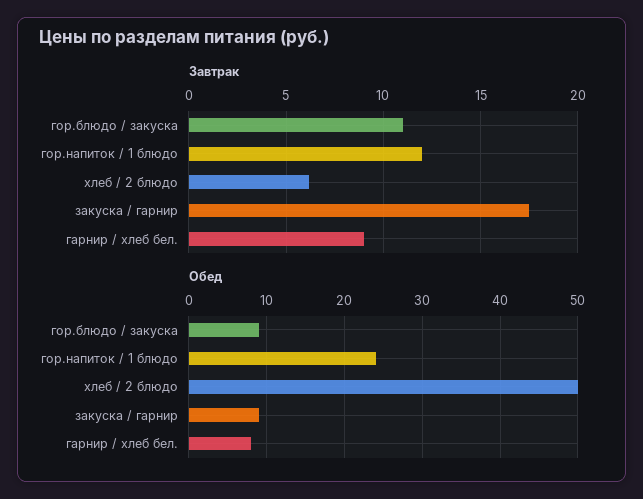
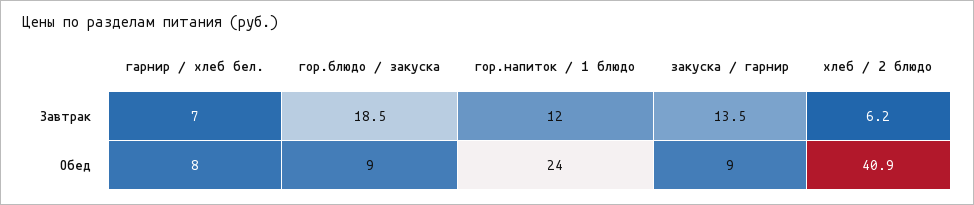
  {
    "Завтрак": {
-     "гор.блюдо / закуска": 11,
+     "гор.блюдо / закуска": 18.5,
      "гор.напиток / 1 блюдо": 12,
      "хлеб / 2 блюдо": 6.2,
-     "закуска / гарнир": 17.5,
+     "закуска / гарнир": 13.5,
-     "гарнир / хлеб бел.": 9
+     "гарнир / хлеб бел.": 7
    },
    "Обед": {
      "гор.блюдо / закуска": 9,
      "гор.напиток / 1 блюдо": 24,
-     "хлеб / 2 блюдо": 50,
+     "хлеб / 2 блюдо": 40.9,
      "закуска / гарнир": 9,
      "гарнир / хлеб бел.": 8
    }
  }

